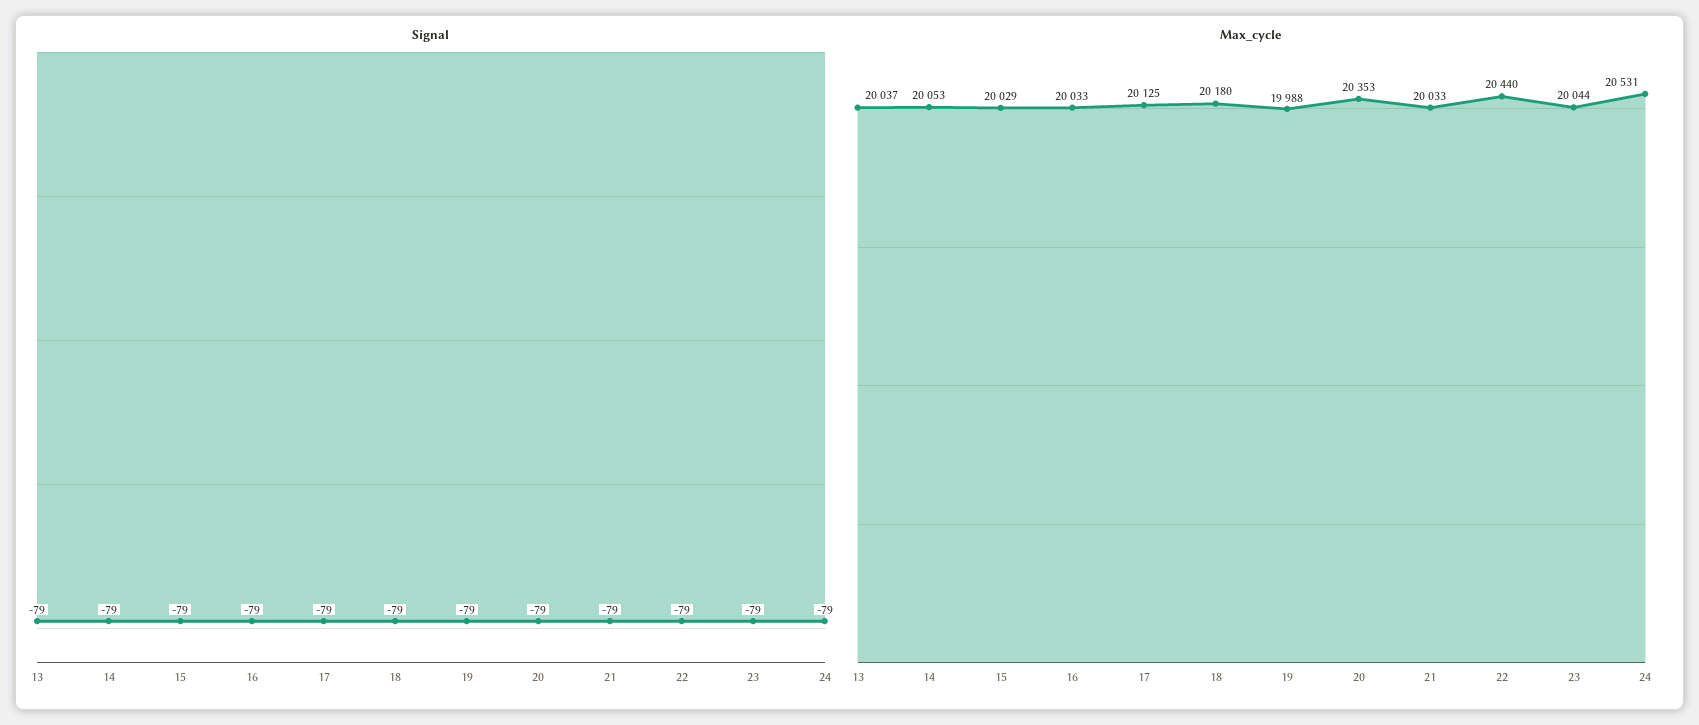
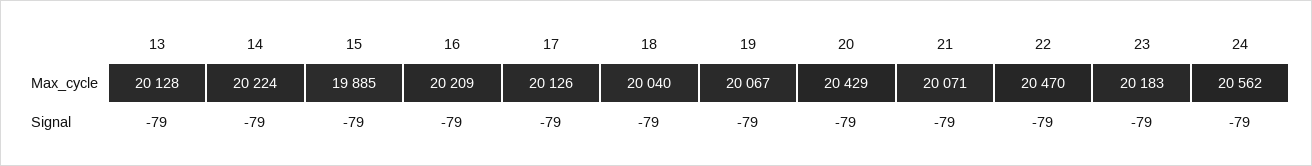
  {
    "Signal": {
      "13": -79,
      "14": -79,
      "15": -79,
      "16": -79,
      "17": -79,
      "18": -79,
      "19": -79,
      "20": -79,
      "21": -79,
      "22": -79,
      "23": -79,
      "24": -79
    },
    "Max_cycle": {
-     "13": 20037,
+     "13": 20128,
-     "14": 20053,
+     "14": 20224,
-     "15": 20029,
+     "15": 19885,
-     "16": 20033,
+     "16": 20209,
-     "17": 20125,
+     "17": 20126,
-     "18": 20180,
+     "18": 20040,
-     "19": 19988,
+     "19": 20067,
-     "20": 20353,
+     "20": 20429,
-     "21": 20033,
+     "21": 20071,
-     "22": 20440,
+     "22": 20470,
-     "23": 20044,
+     "23": 20183,
-     "24": 20531
+     "24": 20562
    }
  }

